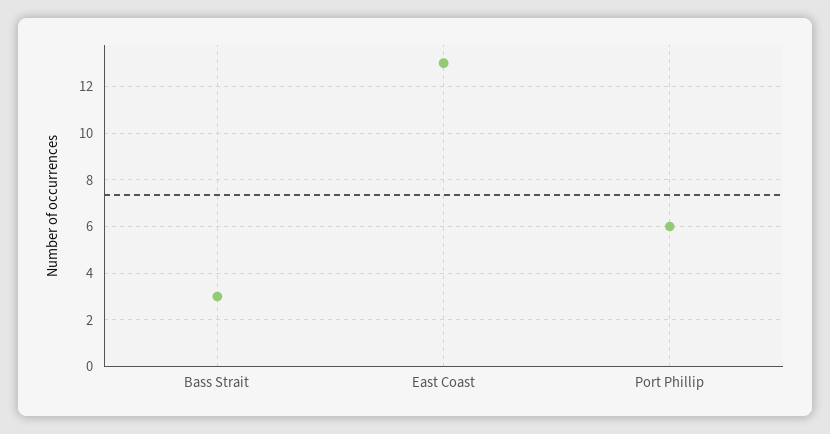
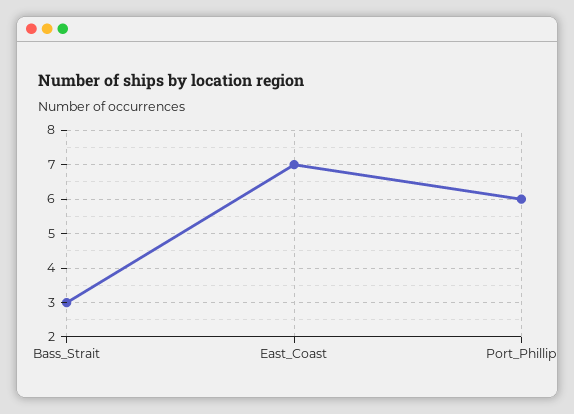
  {
    "Bass Strait": 3,
-   "East Coast": 13,
+   "East Coast": 7,
    "Port Phillip": 6
  }

